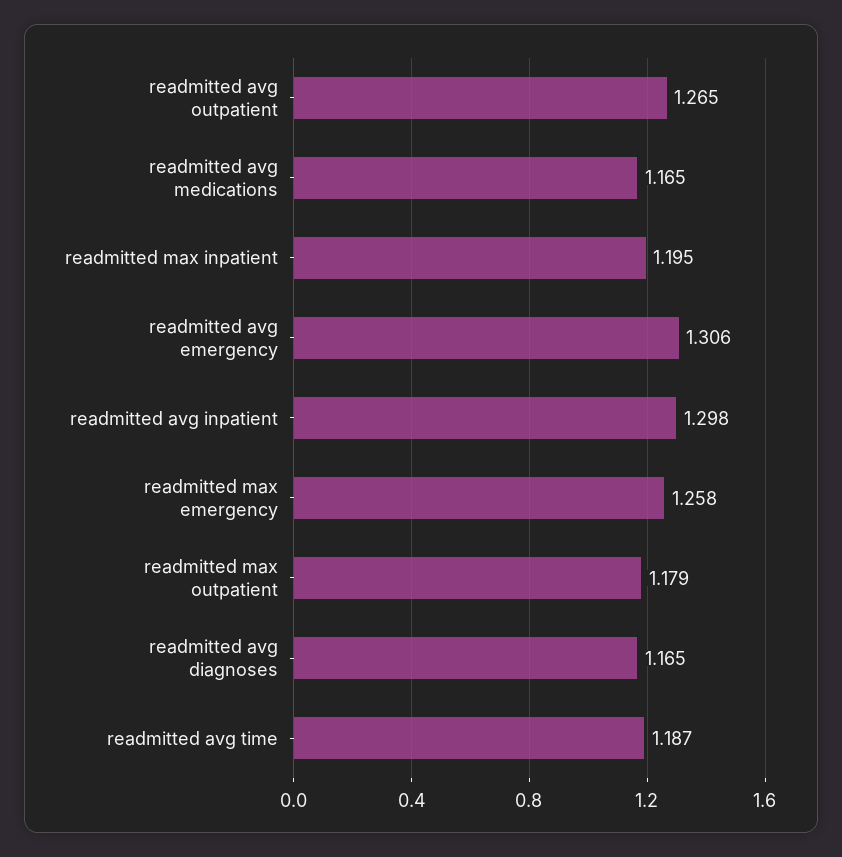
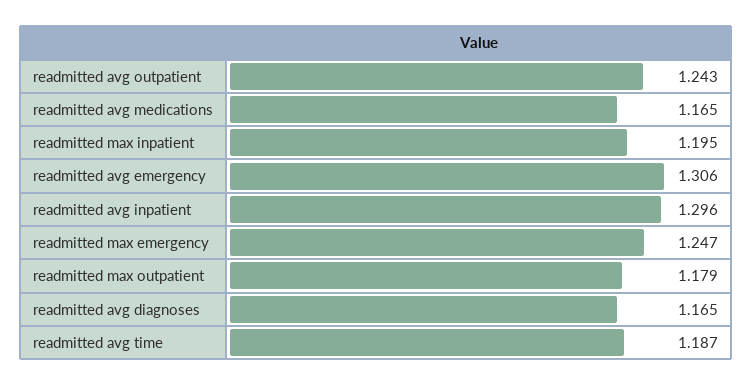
  {
-   "readmitted avg outpatient": 1.265,
+   "readmitted avg outpatient": 1.243,
    "readmitted avg medications": 1.165,
    "readmitted max inpatient": 1.195,
    "readmitted avg emergency": 1.306,
-   "readmitted avg inpatient": 1.298,
+   "readmitted avg inpatient": 1.296,
-   "readmitted max emergency": 1.258,
+   "readmitted max emergency": 1.247,
    "readmitted max outpatient": 1.179,
    "readmitted avg diagnoses": 1.165,
    "readmitted avg time": 1.187
  }

